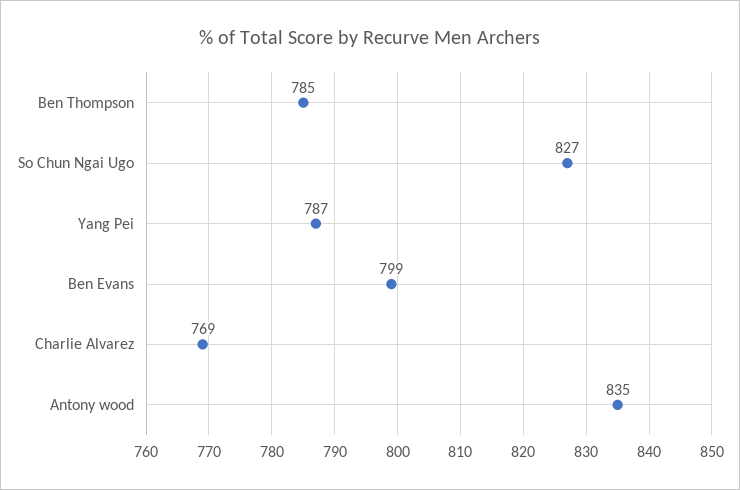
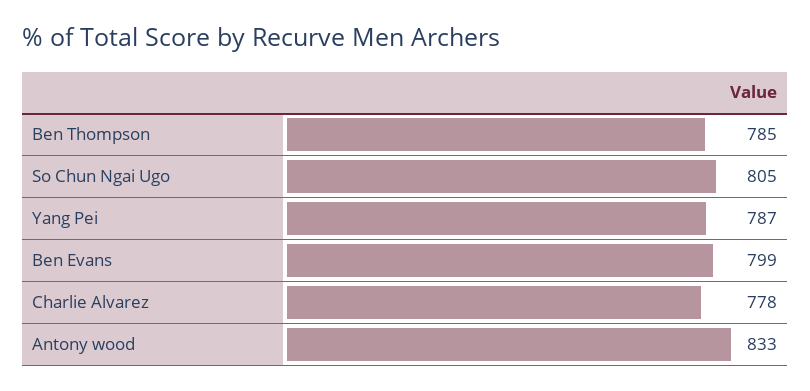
  {
    "Ben Thompson": 785,
-   "So Chun Ngai Ugo": 827,
+   "So Chun Ngai Ugo": 805,
    "Yang Pei": 787,
    "Ben Evans": 799,
-   "Charlie Alvarez": 769,
+   "Charlie Alvarez": 778,
-   "Antony wood": 835
+   "Antony wood": 833
  }

